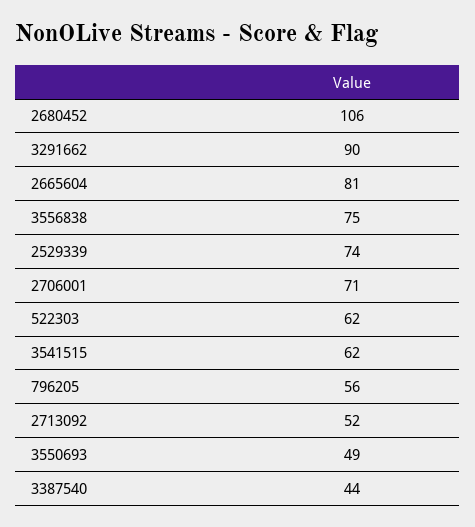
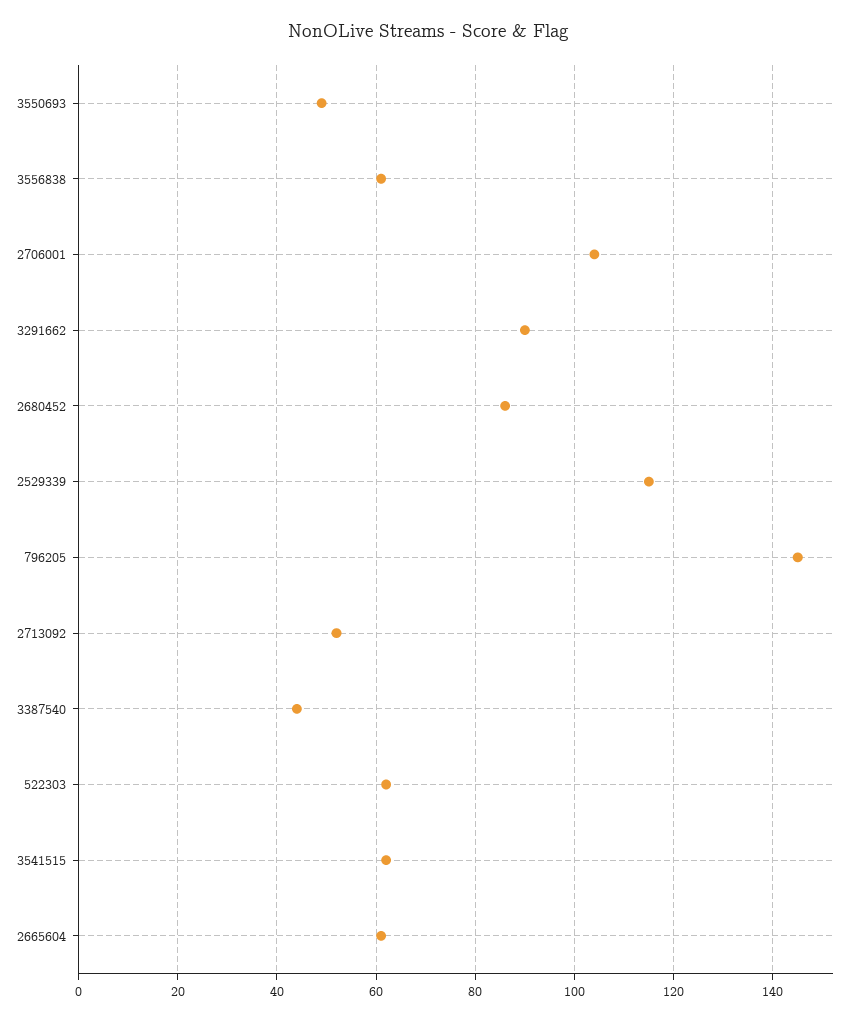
  {
-   "2680452": 106,
+   "2680452": 85,
    "3291662": 90,
-   "2665604": 81,
+   "2665604": 60,
-   "3556838": 75,
+   "3556838": 60,
-   "2529339": 74,
+   "2529339": 115,
-   "2706001": 71,
+   "2706001": 105,
    "522303": 62,
    "3541515": 62,
-   "796205": 56,
+   "796205": 145,
    "2713092": 52,
    "3550693": 49,
    "3387540": 44
  }

